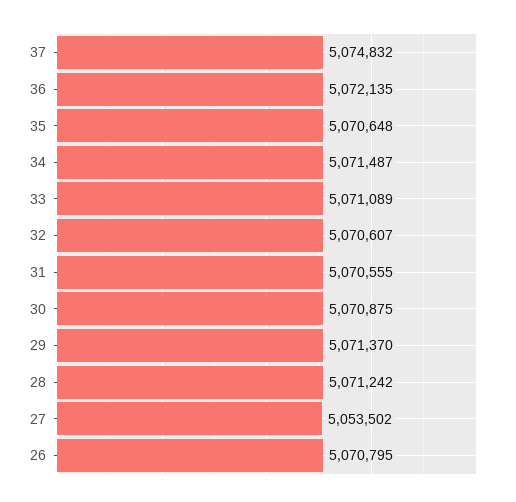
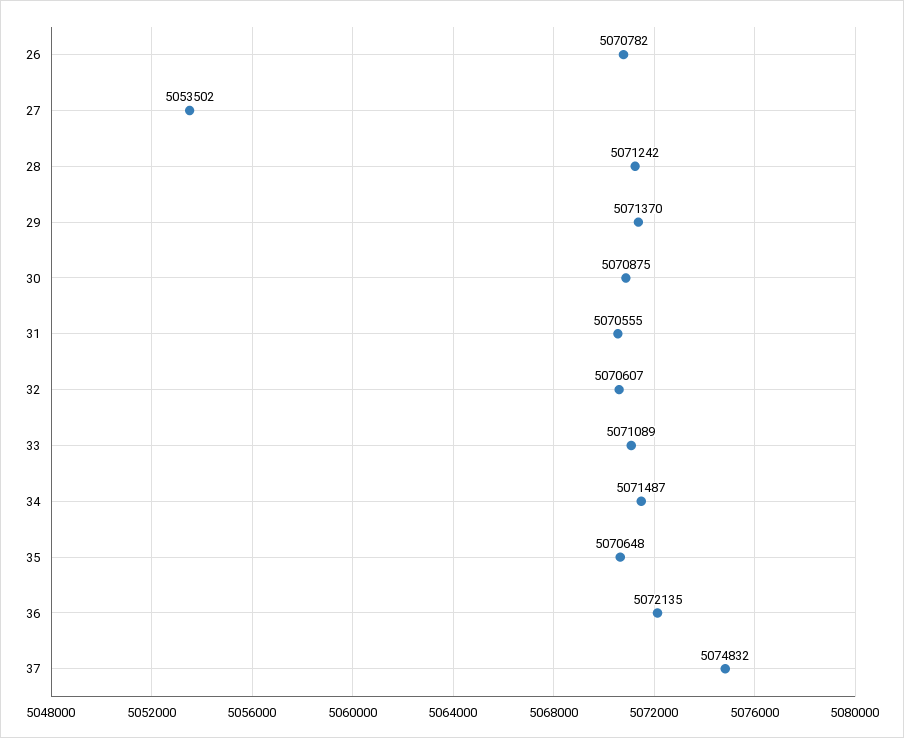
  {
    "37": 5074832,
    "36": 5072135,
    "35": 5070648,
    "34": 5071487,
    "33": 5071089,
    "32": 5070607,
    "31": 5070555,
    "30": 5070875,
    "29": 5071370,
    "28": 5071242,
    "27": 5053502,
-   "26": 5070795
+   "26": 5070782
  }

